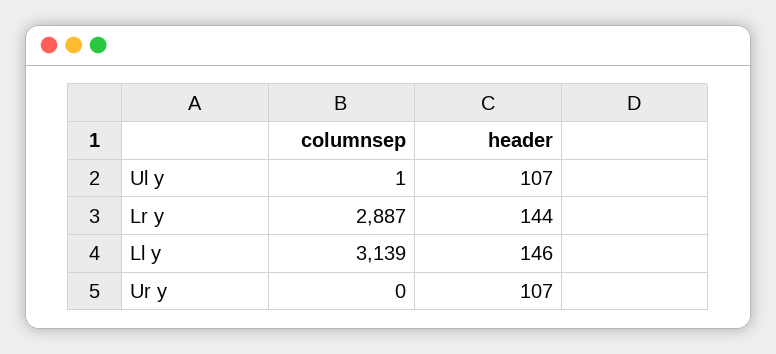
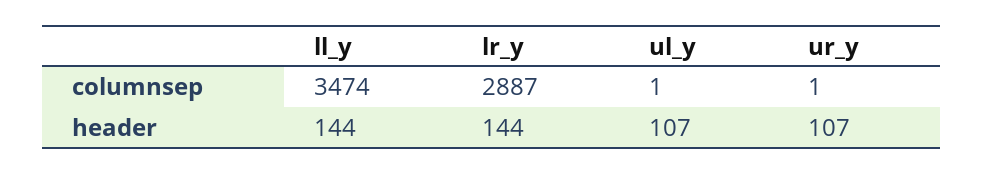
  {
    "columnsep": {
      "Ul y": 1,
      "Lr y": 2887,
-     "Ll y": 3139,
+     "Ll y": 3474,
-     "Ur y": 0
+     "Ur y": 1
    },
    "header": {
      "Ul y": 107,
      "Lr y": 144,
-     "Ll y": 146,
+     "Ll y": 144,
      "Ur y": 107
    }
  }

